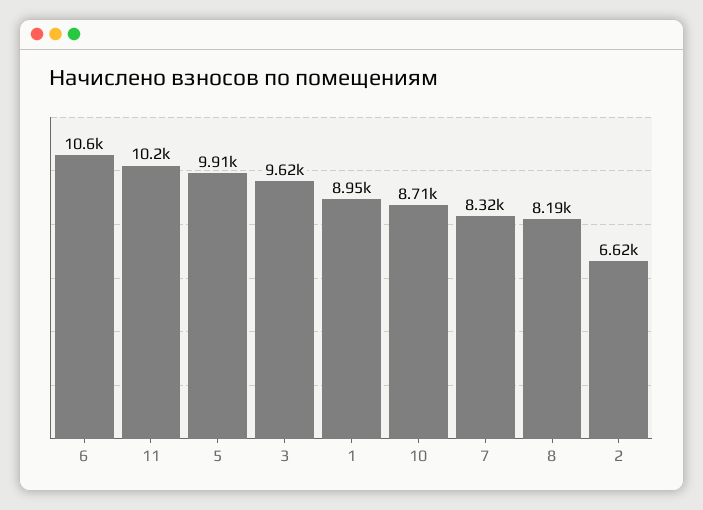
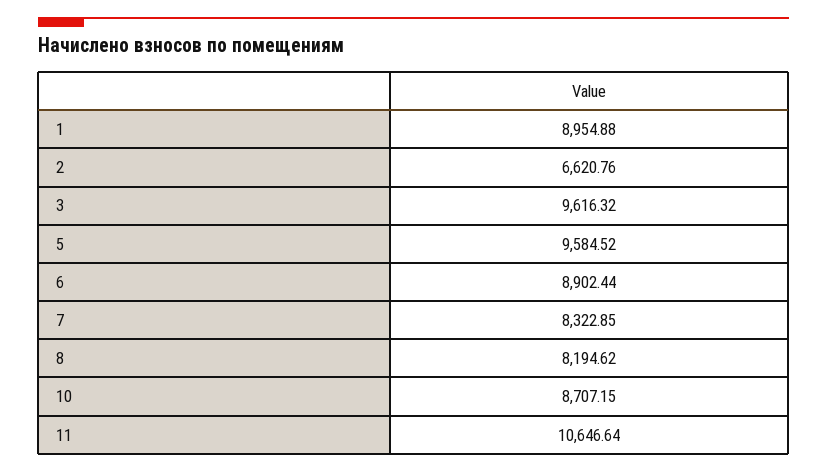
  {
-   "6": 10600,
+   "6": 8902.44,
-   "11": 10200,
+   "11": 10646.64,
-   "5": 9910,
+   "5": 9584.52,
    "3": 9616.32,
    "1": 8954.88,
    "10": 8707.15,
    "7": 8322.85,
    "8": 8194.62,
    "2": 6620.76
  }

